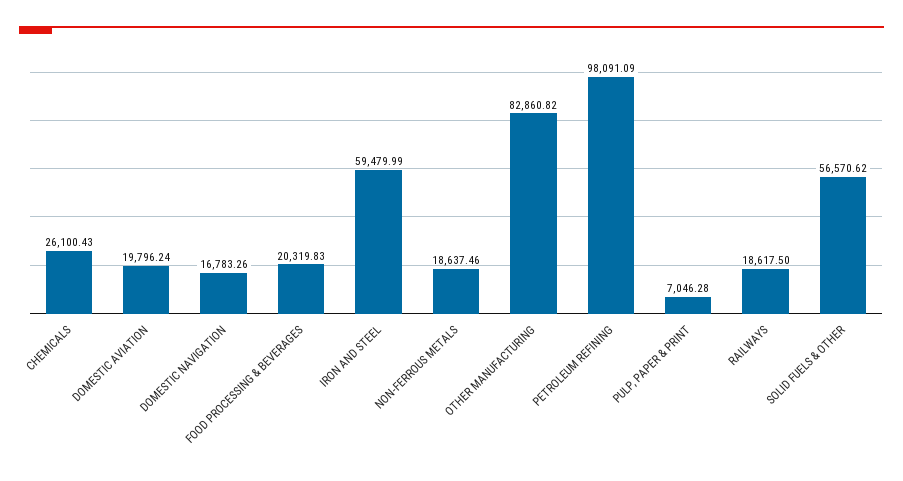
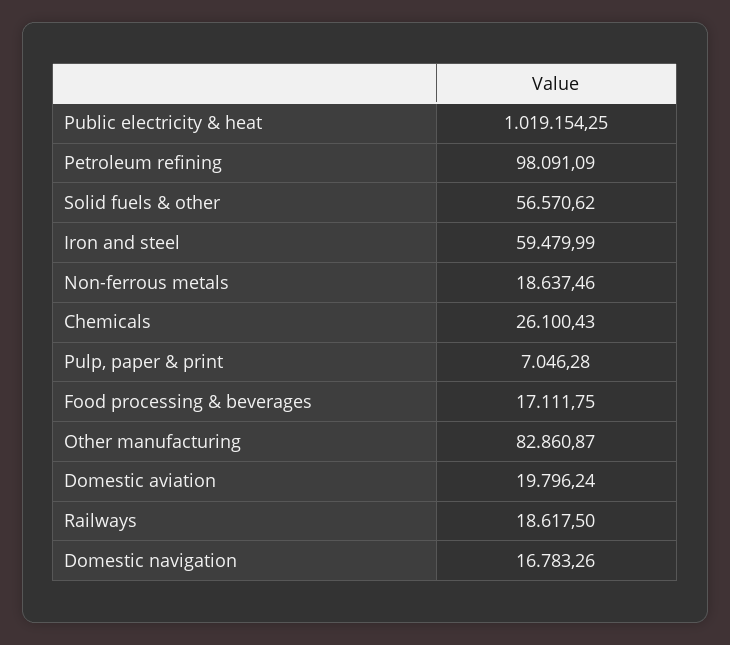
  {
    "CHEMICALS": 26100.43,
    "DOMESTIC AVIATION": 19796.24,
    "DOMESTIC NAVIGATION": 16783.26,
-   "FOOD PROCESSING & BEVERAGES": 20319.83,
+   "FOOD PROCESSING & BEVERAGES": 17111.75,
    "IRON AND STEEL": 59479.99,
    "NON-FERROUS METALS": 18637.46,
-   "OTHER MANUFACTURING": 82860.82,
+   "OTHER MANUFACTURING": 82860.87,
    "PETROLEUM REFINING": 98091.09,
    "PULP, PAPER & PRINT": 7046.28,
    "RAILWAYS": 18617.5,
-   "SOLID FUELS & OTHER": 56570.62
+   "SOLID FUELS & OTHER": 56570.62,
+   "Public electricity & heat": 1019154.25
  }

